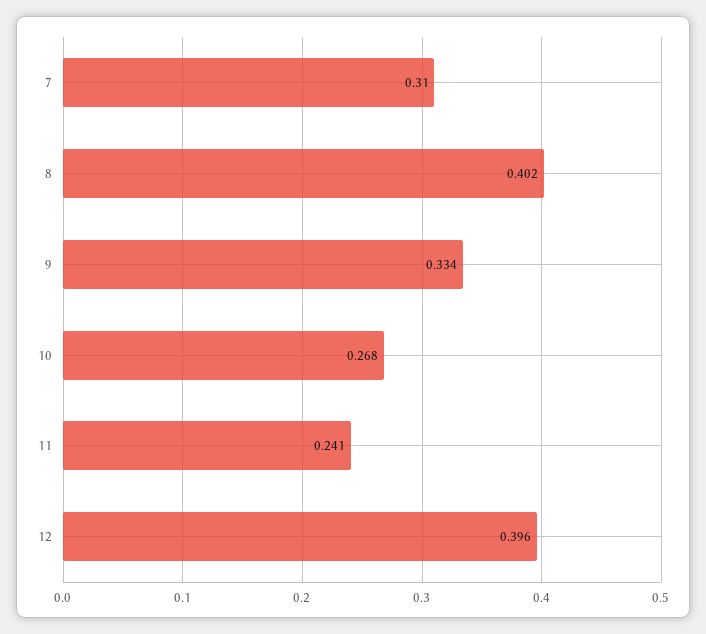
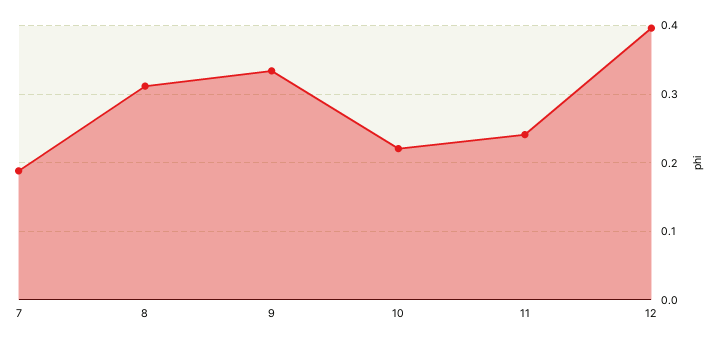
  {
-   "7": 0.31,
+   "7": 0.19,
-   "8": 0.402,
+   "8": 0.31,
    "9": 0.334,
-   "10": 0.268,
+   "10": 0.22,
    "11": 0.241,
    "12": 0.396
  }

